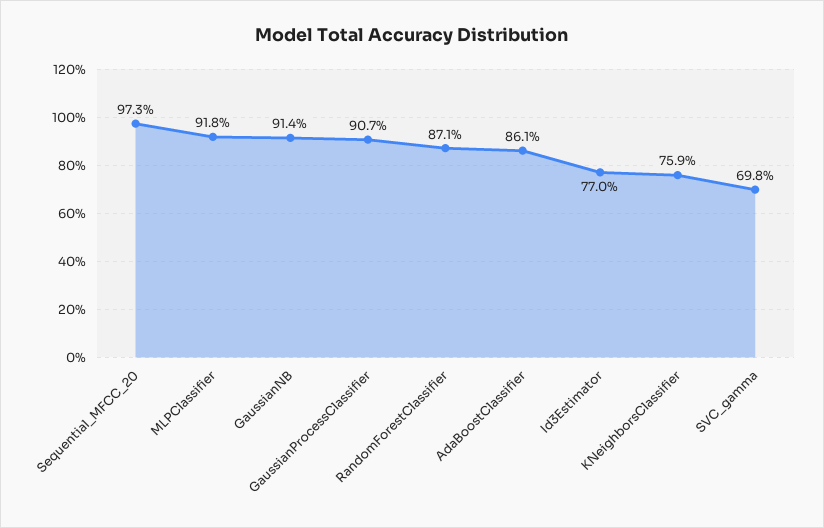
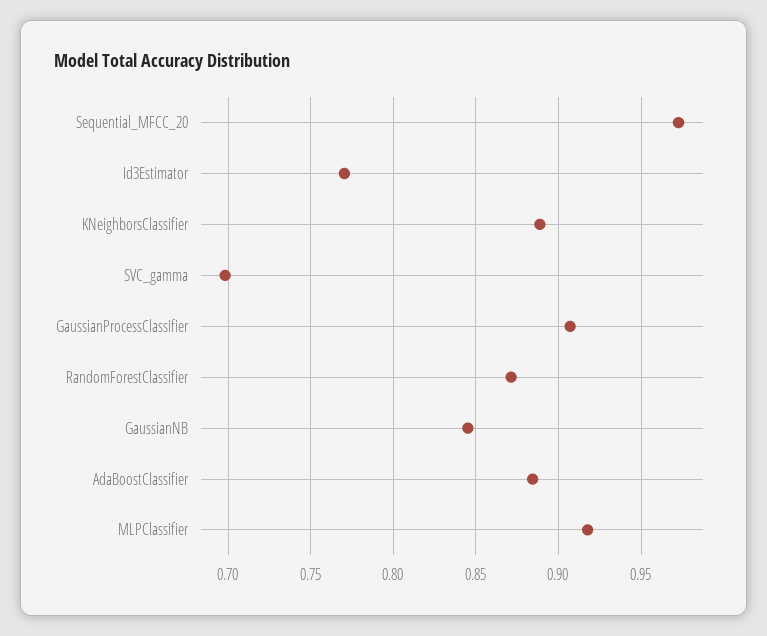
  {
    "Sequential_MFCC_20": 0.973,
    "MLPClassifier": 0.918,
-   "GaussianNB": 0.914,
+   "GaussianNB": 0.845,
    "GaussianProcessClassifier": 0.907,
    "RandomForestClassifier": 0.871,
-   "AdaBoostClassifier": 0.861,
+   "AdaBoostClassifier": 0.885,
    "Id3Estimator": 0.77,
-   "KNeighborsClassifier": 0.759,
+   "KNeighborsClassifier": 0.89,
    "SVC_gamma": 0.698
  }

